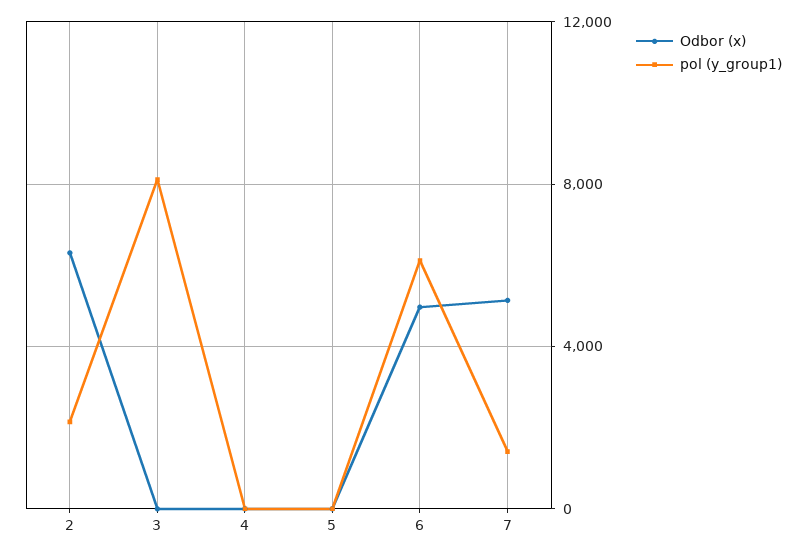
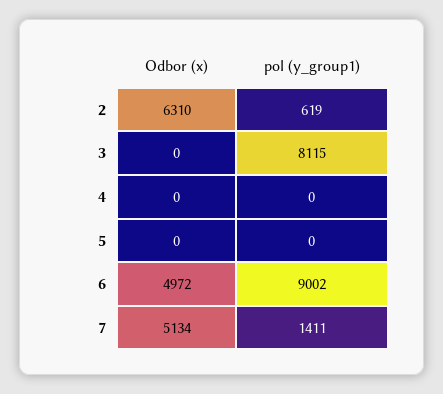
  {
    "Odbor (x)": {
      "2": 6310,
      "3": 0,
      "4": 0,
      "5": 0,
      "6": 4972,
      "7": 5134
    },
    "pol (y_group1)": {
-     "2": 2000,
+     "2": 619,
      "3": 8115,
      "4": 0,
      "5": 0,
-     "6": 6000,
+     "6": 9002,
      "7": 1411
    }
  }

